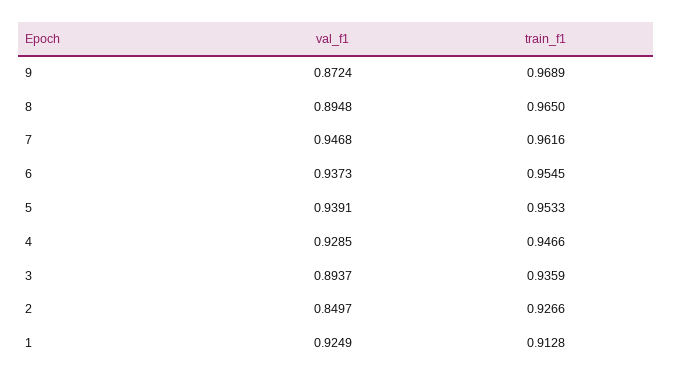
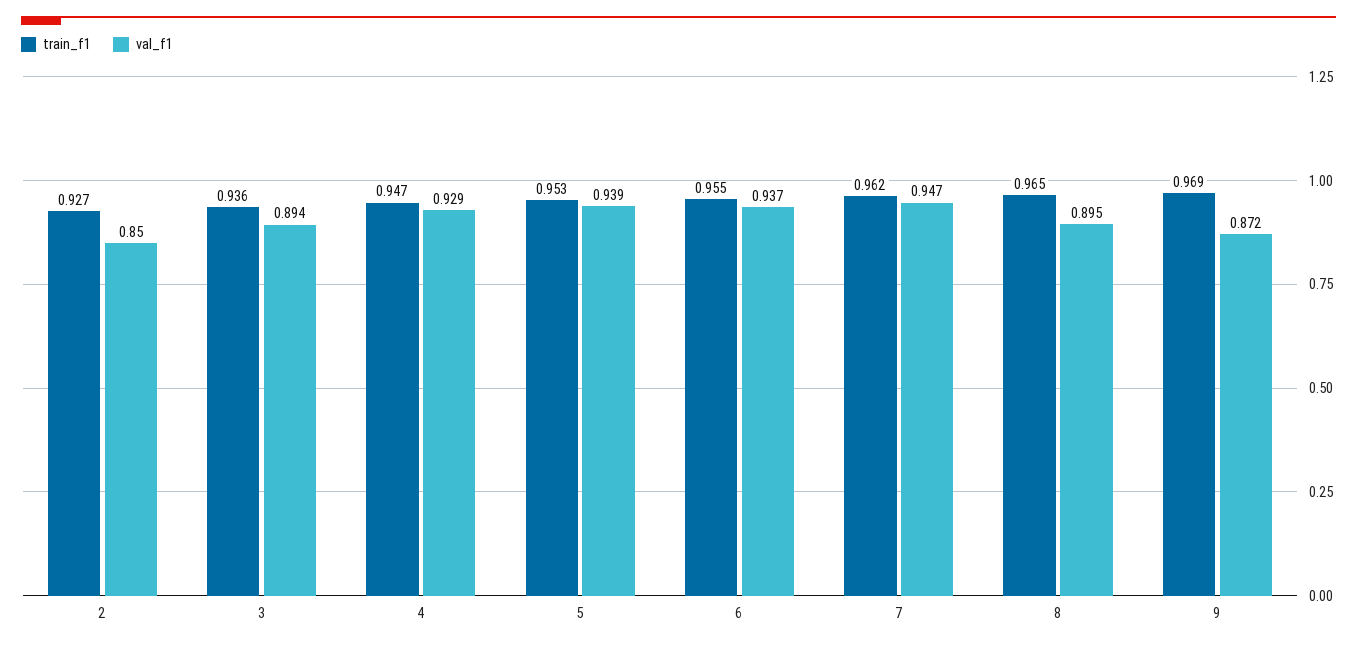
  {
    "val_f1": {
      "9": 0.8724,
      "8": 0.8948,
      "7": 0.9468,
      "6": 0.9373,
      "5": 0.9391,
      "4": 0.9285,
      "3": 0.8937,
-     "2": 0.8497,
+     "2": 0.8497
-     "1": 0.9249
    },
    "train_f1": {
      "9": 0.9689,
      "8": 0.965,
      "7": 0.9616,
      "6": 0.9545,
      "5": 0.9533,
      "4": 0.9466,
      "3": 0.9359,
-     "2": 0.9266,
+     "2": 0.9266
-     "1": 0.9128
    }
  }

